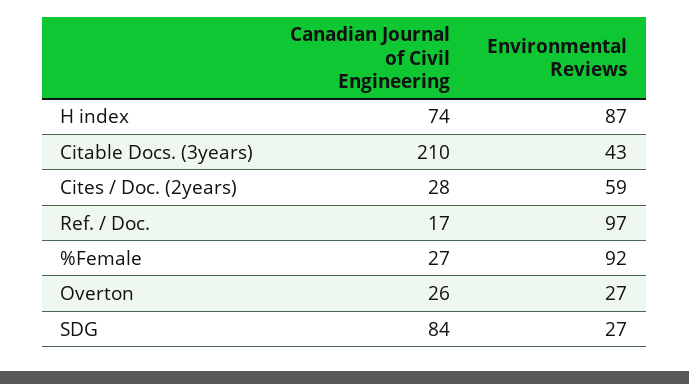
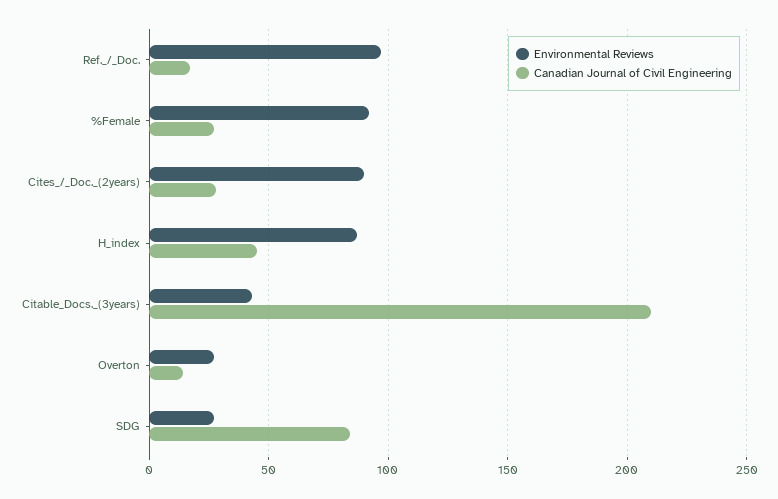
  {
    "Canadian Journal of Civil Engineering": {
-     "H index": 74,
+     "H index": 45,
      "Citable Docs. (3years)": 210,
      "Cites / Doc. (2years)": 28,
      "Ref. / Doc.": 17,
      "%Female": 27,
-     "Overton": 26,
+     "Overton": 15,
      "SDG": 84
    },
    "Environmental Reviews": {
      "H index": 87,
      "Citable Docs. (3years)": 43,
-     "Cites / Doc. (2years)": 59,
+     "Cites / Doc. (2years)": 90,
      "Ref. / Doc.": 97,
      "%Female": 92,
      "Overton": 27,
      "SDG": 27
    }
  }

